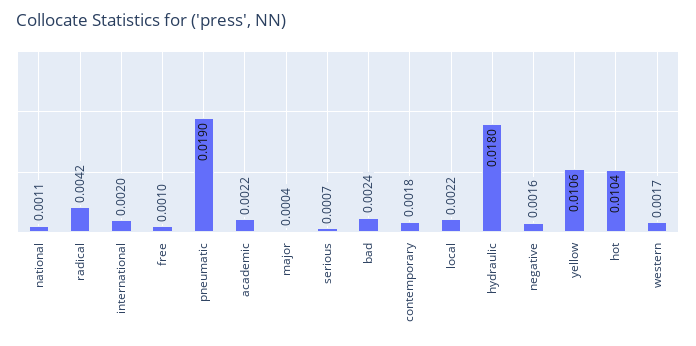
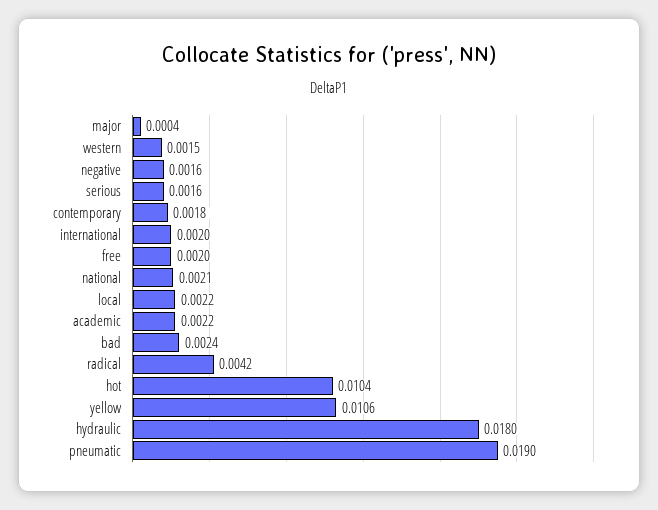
  {
-   "national": 0.0011,
+   "national": 0.0021,
    "radical": 0.0042,
    "international": 0.002,
-   "free": 0.001,
+   "free": 0.002,
    "pneumatic": 0.019,
    "academic": 0.0022,
    "major": 0.0004,
-   "serious": 0.0007,
+   "serious": 0.0016,
    "bad": 0.0024,
    "contemporary": 0.0018,
    "local": 0.0022,
    "hydraulic": 0.018,
    "negative": 0.0016,
    "yellow": 0.0106,
    "hot": 0.0104,
-   "western": 0.0017
+   "western": 0.0015
  }

